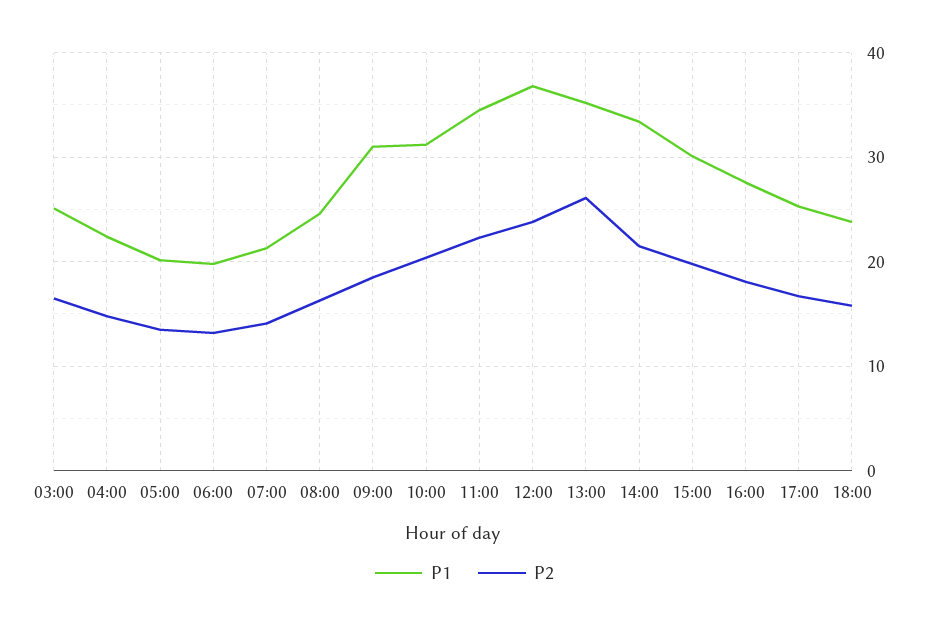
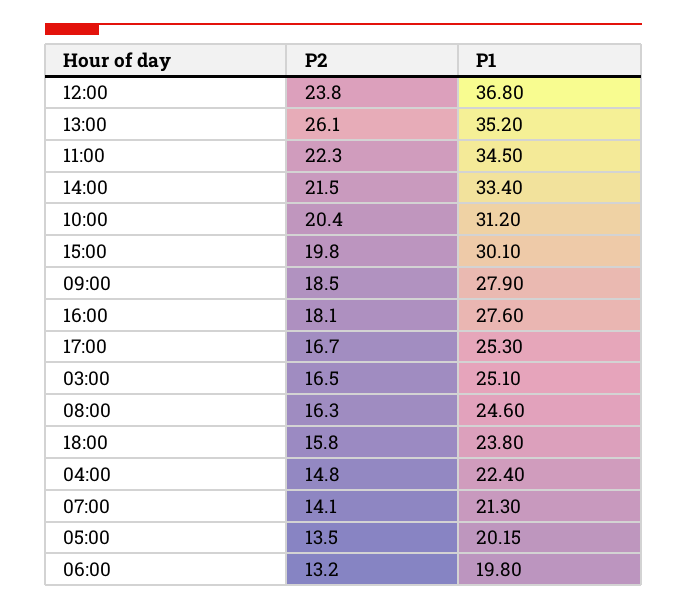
  {
    "P1": {
      "03:00": 25.1,
      "04:00": 22.4,
      "05:00": 20.15,
      "06:00": 19.8,
      "07:00": 21.3,
      "08:00": 24.6,
-     "09:00": 31,
+     "09:00": 27.9,
      "10:00": 31.2,
      "11:00": 34.5,
      "12:00": 36.8,
      "13:00": 35.2,
      "14:00": 33.4,
      "15:00": 30.1,
      "16:00": 27.6,
      "17:00": 25.3,
      "18:00": 23.8
    },
    "P2": {
      "03:00": 16.5,
      "04:00": 14.8,
      "05:00": 13.5,
      "06:00": 13.2,
      "07:00": 14.1,
      "08:00": 16.3,
      "09:00": 18.5,
      "10:00": 20.4,
      "11:00": 22.3,
      "12:00": 23.8,
      "13:00": 26.1,
      "14:00": 21.5,
      "15:00": 19.8,
      "16:00": 18.1,
      "17:00": 16.7,
      "18:00": 15.8
    }
  }

